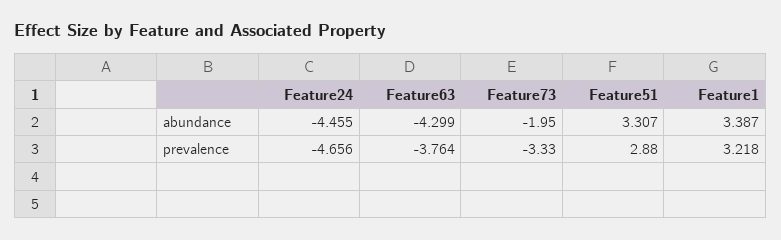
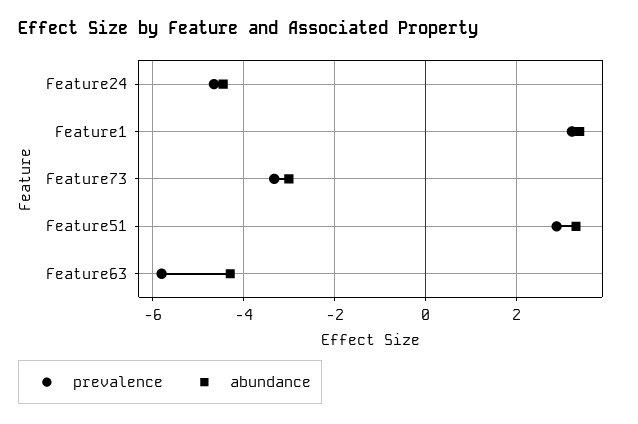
  {
    "abundance": {
      "Feature24": -4.455,
      "Feature63": -4.299,
-     "Feature73": -1.95,
+     "Feature73": -3,
      "Feature51": 3.307,
      "Feature1": 3.387
    },
    "prevalence": {
      "Feature24": -4.656,
-     "Feature63": -3.764,
+     "Feature63": -5.8,
      "Feature73": -3.33,
      "Feature51": 2.88,
      "Feature1": 3.218
    }
  }

